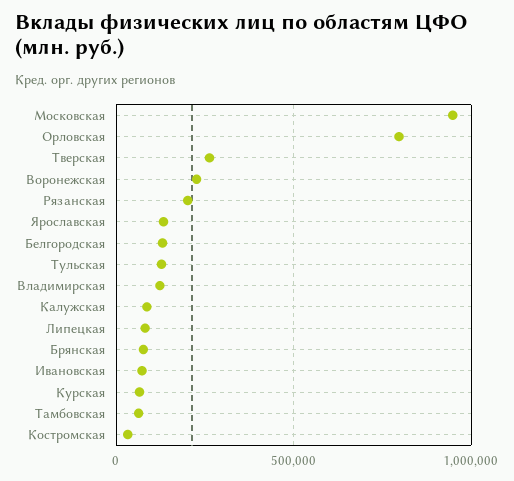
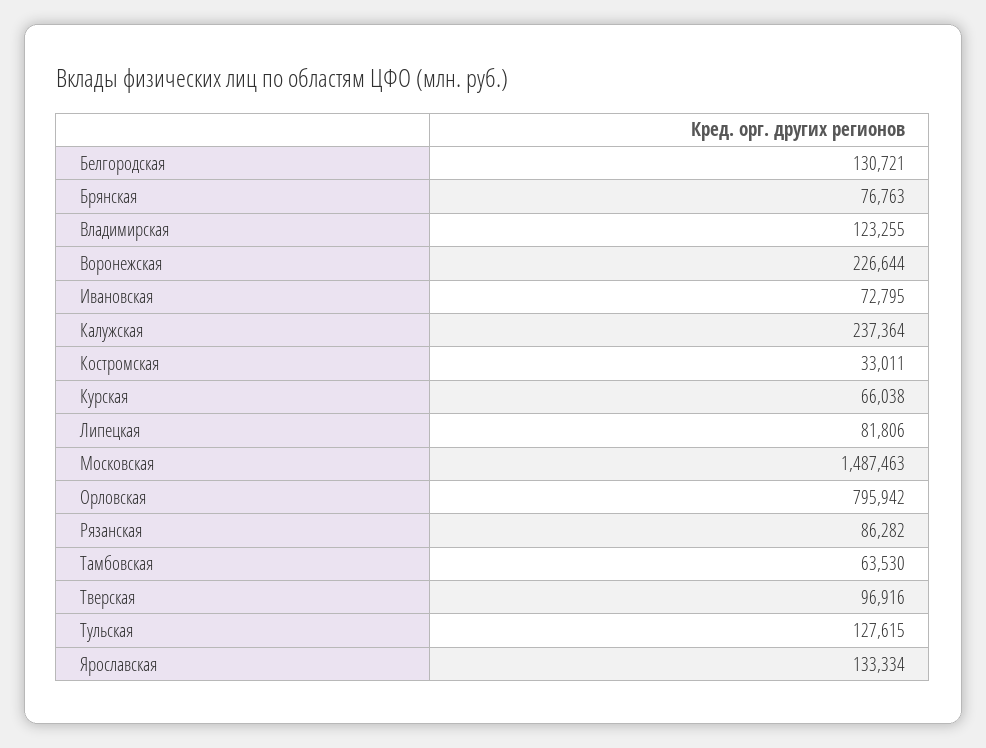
  {
-   "Московская": 950000,
+   "Московская": 1487463,
    "Орловская": 795942,
-   "Тверская": 250000,
+   "Тверская": 96916,
    "Воронежская": 226644,
-   "Рязанская": 200000,
+   "Рязанская": 86282,
    "Ярославская": 133334,
    "Белгородская": 130721,
    "Тульская": 127615,
    "Владимирская": 123255,
-   "Калужская": 100000,
+   "Калужская": 237364,
    "Липецкая": 81806,
    "Брянская": 76763,
    "Ивановская": 72795,
    "Курская": 66038,
    "Тамбовская": 63530,
    "Костромская": 33011
  }

